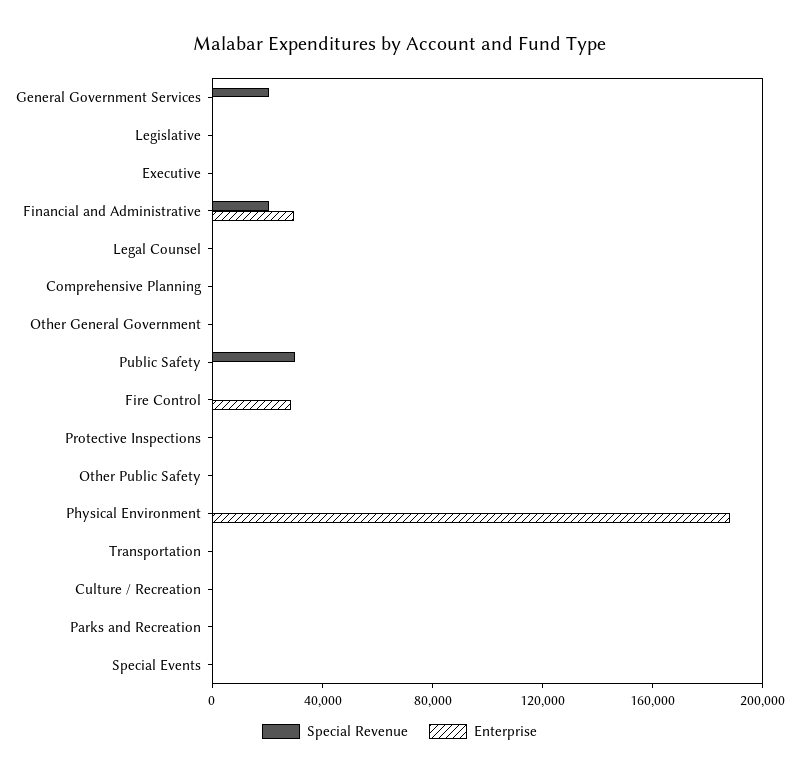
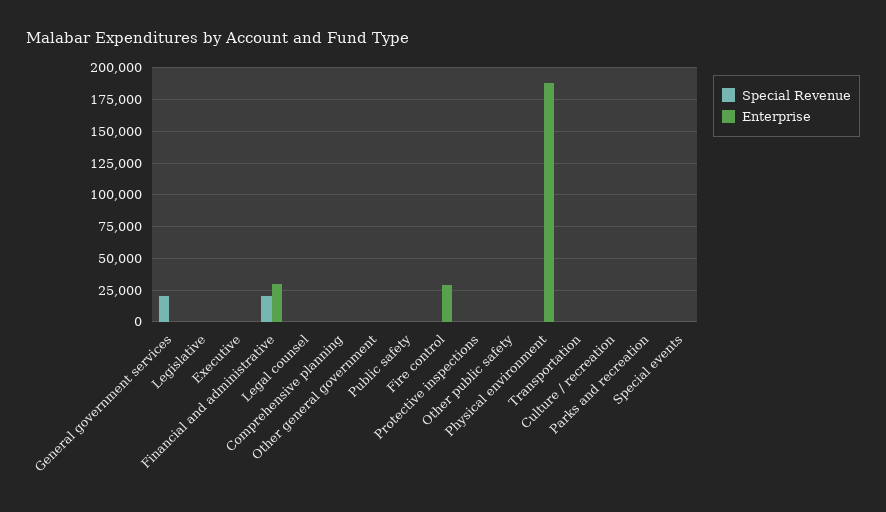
  {
    "Special Revenue": {
      "General Government Services": 20000,
      "Legislative": 0,
      "Executive": 0,
      "Financial and Administrative": 20000,
      "Legal Counsel": 0,
      "Comprehensive Planning": 0,
      "Other General Government": 0,
-     "Public Safety": 30000,
+     "Public Safety": 0,
      "Fire Control": 0,
      "Protective Inspections": 0,
      "Other Public Safety": 0,
      "Physical Environment": 0,
      "Transportation": 0,
      "Culture / Recreation": 0,
      "Parks and Recreation": 0,
      "Special Events": 0
    },
    "Enterprise": {
      "General Government Services": 0,
      "Legislative": 0,
      "Executive": 0,
      "Financial and Administrative": 30000,
      "Legal Counsel": 0,
      "Comprehensive Planning": 0,
      "Other General Government": 0,
      "Public Safety": 0,
      "Fire Control": 30000,
      "Protective Inspections": 0,
      "Other Public Safety": 0,
      "Physical Environment": 190000,
      "Transportation": 0,
      "Culture / Recreation": 0,
      "Parks and Recreation": 0,
      "Special Events": 0
    }
  }

